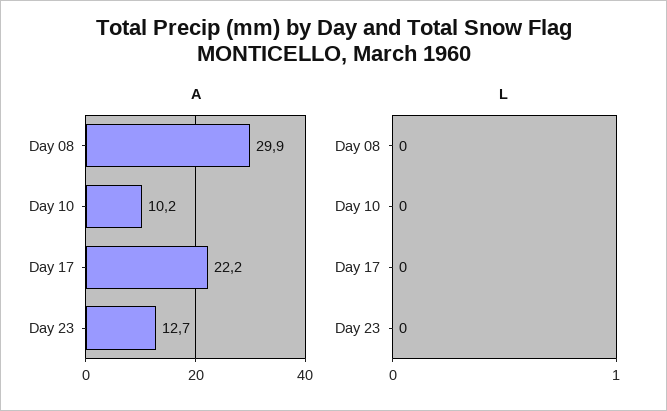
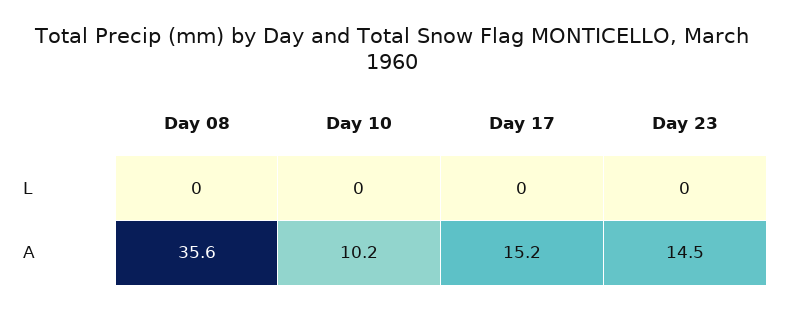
  {
    "A": {
-     "Day 08": 29.9,
+     "Day 08": 35.6,
      "Day 10": 10.2,
-     "Day 17": 22.2,
+     "Day 17": 15.2,
-     "Day 23": 12.7
+     "Day 23": 14.5
    },
    "L": {
      "Day 08": 0,
      "Day 10": 0,
      "Day 17": 0,
      "Day 23": 0
    }
  }

